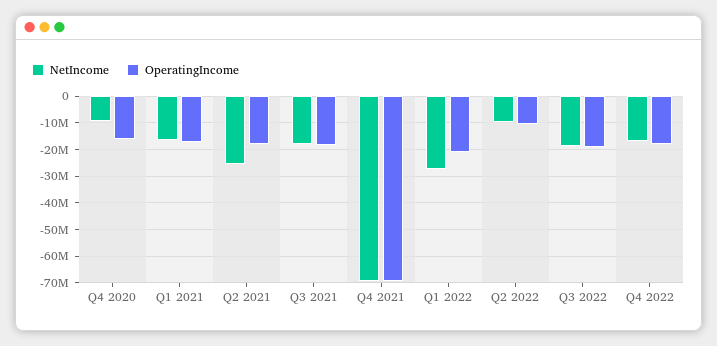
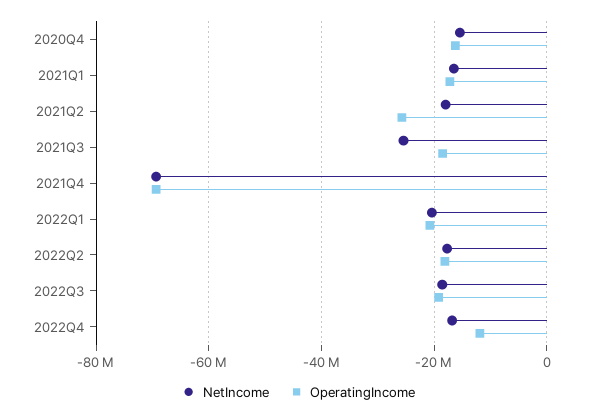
  {
    "NetIncome": {
-     "Q4 2020": -10000000,
+     "Q4 2020": -16000000,
      "Q1 2021": -16000000,
-     "Q2 2021": -25000000,
+     "Q2 2021": -18000000,
-     "Q3 2021": -17500000,
+     "Q3 2021": -26000000,
      "Q4 2021": -70000000,
-     "Q1 2022": -27500000,
+     "Q1 2022": -20000000,
-     "Q2 2022": -10000000,
+     "Q2 2022": -18000000,
      "Q3 2022": -18000000,
      "Q4 2022": -16000000
    },
    "OperatingIncome": {
      "Q4 2020": -16000000,
      "Q1 2021": -18000000,
-     "Q2 2021": -17500000,
+     "Q2 2021": -26000000,
      "Q3 2021": -18000000,
      "Q4 2021": -70000000,
      "Q1 2022": -20000000,
-     "Q2 2022": -10000000,
+     "Q2 2022": -18000000,
      "Q3 2022": -20000000,
-     "Q4 2022": -17500000
+     "Q4 2022": -12000000
    }
  }

